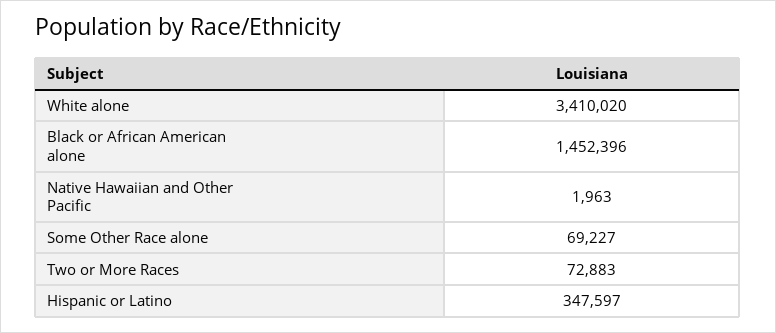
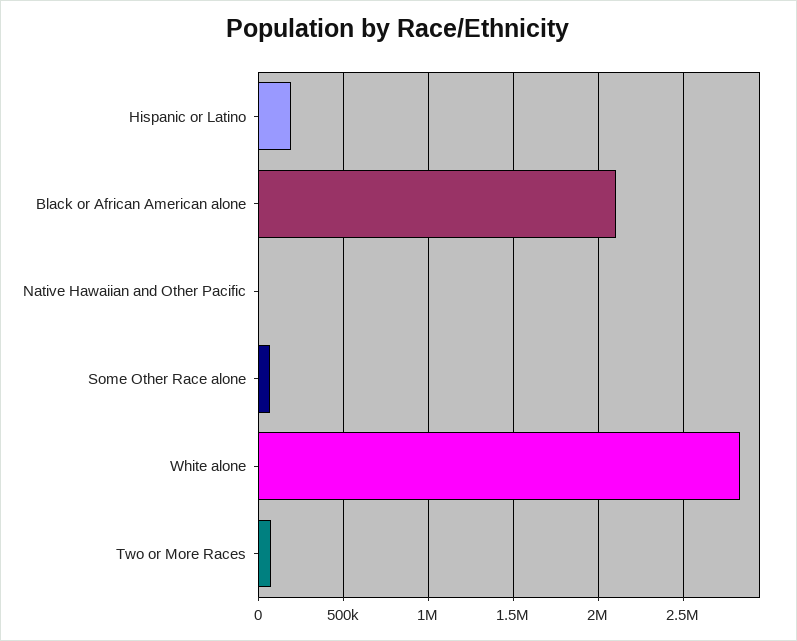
  {
-   "White alone": 3410020,
+   "White alone": 2850000,
-   "Black or African American alone": 1452396,
+   "Black or African American alone": 2100000,
    "Native Hawaiian and Other Pacific": 1963,
    "Some Other Race alone": 69227,
    "Two or More Races": 72883,
-   "Hispanic or Latino": 347597
+   "Hispanic or Latino": 200000
  }

